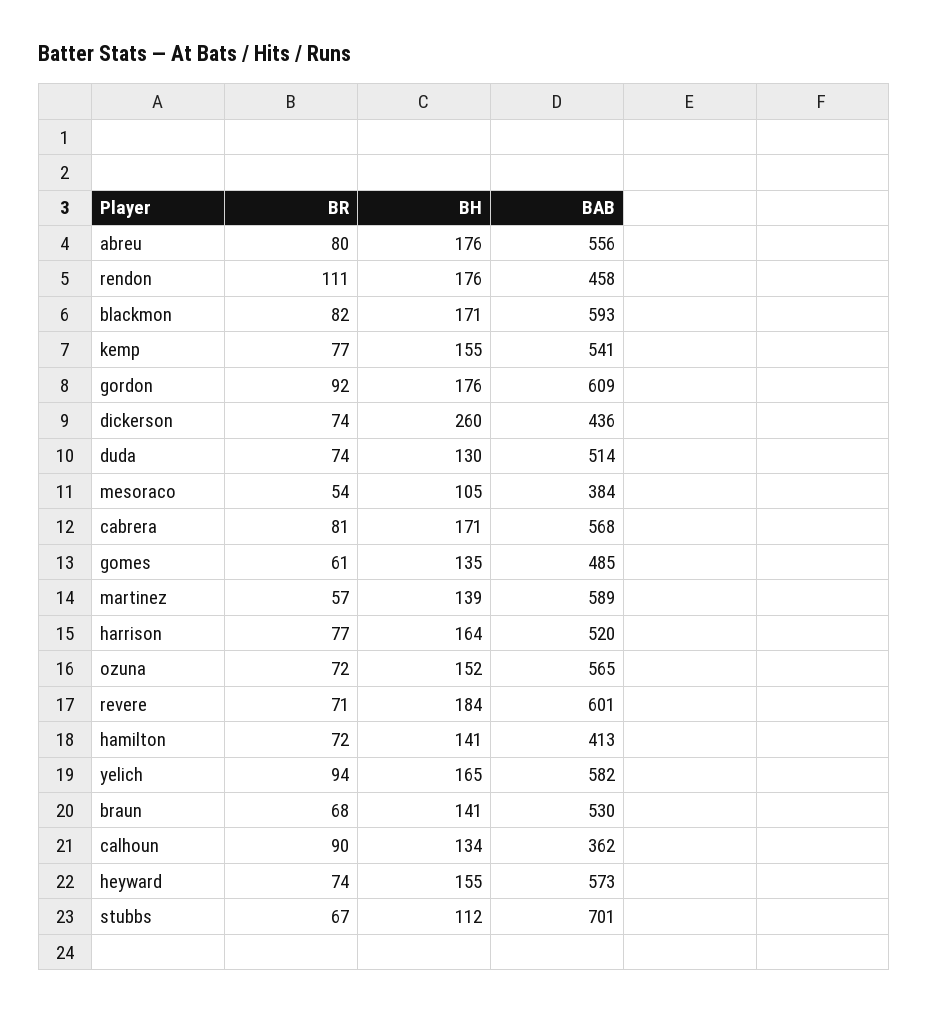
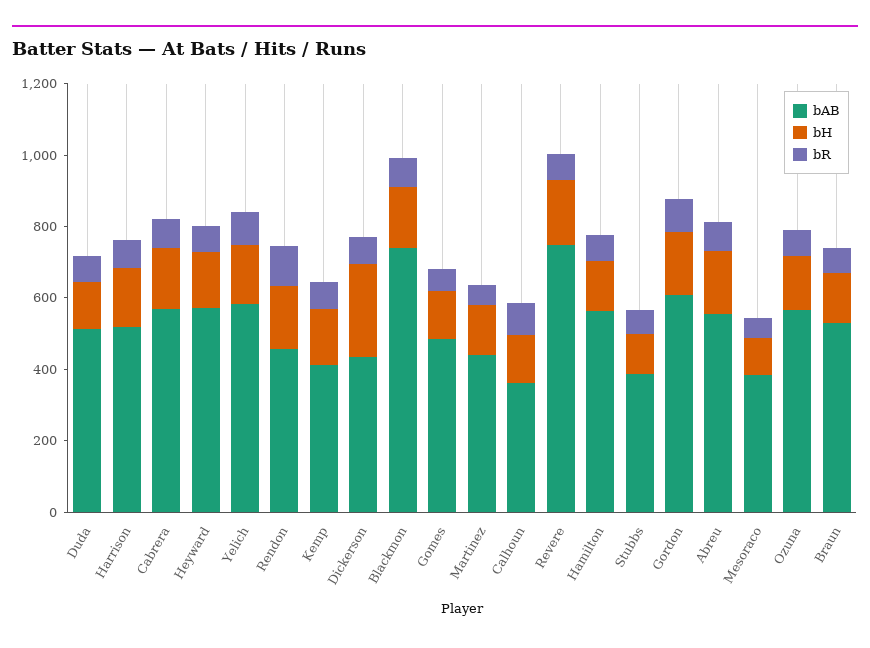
  {
    "BR": {
      "abreu": 80,
      "rendon": 111,
      "blackmon": 82,
      "kemp": 77,
      "gordon": 92,
      "dickerson": 74,
      "duda": 74,
      "mesoraco": 54,
      "cabrera": 81,
      "gomes": 61,
      "martinez": 57,
      "harrison": 77,
      "ozuna": 72,
      "revere": 71,
      "hamilton": 72,
      "yelich": 94,
      "braun": 68,
      "calhoun": 90,
      "heyward": 74,
      "stubbs": 67
    },
    "BH": {
      "abreu": 176,
      "rendon": 176,
      "blackmon": 171,
      "kemp": 155,
      "gordon": 176,
      "dickerson": 260,
      "duda": 130,
      "mesoraco": 105,
      "cabrera": 171,
      "gomes": 135,
      "martinez": 139,
      "harrison": 164,
      "ozuna": 152,
      "revere": 184,
      "hamilton": 141,
      "yelich": 165,
      "braun": 141,
      "calhoun": 134,
      "heyward": 155,
      "stubbs": 112
    },
    "BAB": {
      "abreu": 556,
      "rendon": 458,
-     "blackmon": 593,
+     "blackmon": 750,
-     "kemp": 541,
+     "kemp": 400,
      "gordon": 609,
      "dickerson": 436,
      "duda": 514,
      "mesoraco": 384,
      "cabrera": 568,
      "gomes": 485,
-     "martinez": 589,
+     "martinez": 450,
      "harrison": 520,
      "ozuna": 565,
-     "revere": 601,
+     "revere": 750,
-     "hamilton": 413,
+     "hamilton": 550,
      "yelich": 582,
      "braun": 530,
      "calhoun": 362,
      "heyward": 573,
-     "stubbs": 701
+     "stubbs": 400
    }
  }

